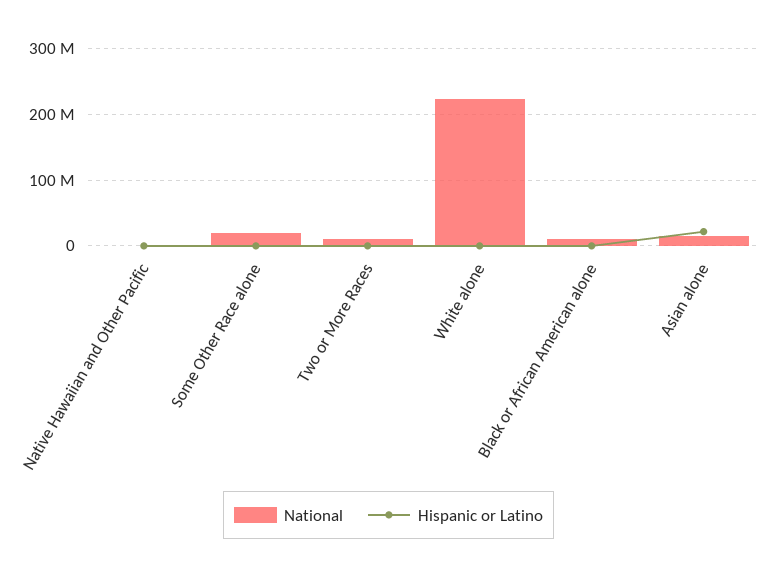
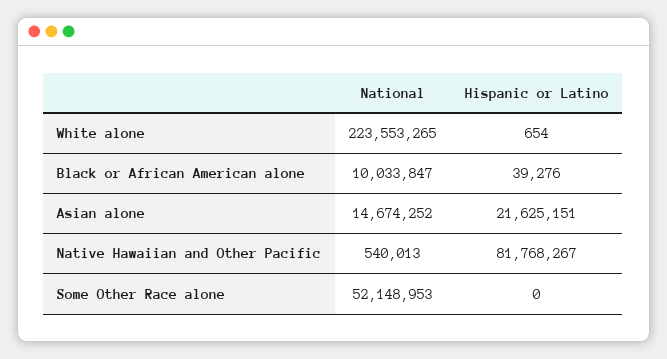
  {
    "National": {
      "Native Hawaiian and Other Pacific": 540013,
-     "Some Other Race alone": 20000000,
+     "Some Other Race alone": 52148953,
-     "Two or More Races": 10000000,
      "White alone": 223553265,
      "Black or African American alone": 10033847,
      "Asian alone": 14674252
    },
    "Hispanic or Latino": {
-     "Native Hawaiian and Other Pacific": 0,
+     "Native Hawaiian and Other Pacific": 81768267,
      "Some Other Race alone": 0,
-     "Two or More Races": 0,
      "White alone": 654,
      "Black or African American alone": 39276,
      "Asian alone": 21625151
    }
  }

